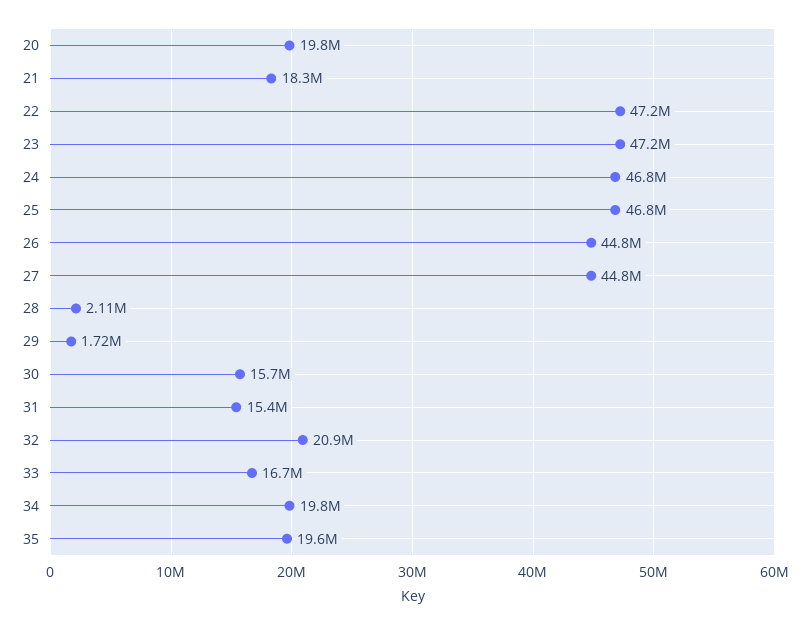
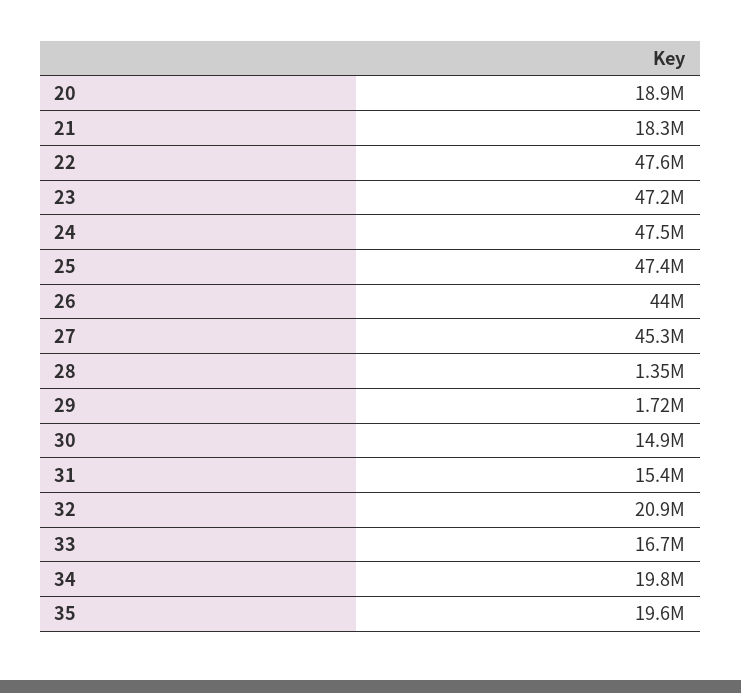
  {
-   "20": 19800000,
+   "20": 18900000,
    "21": 18300000,
-   "22": 47200000,
+   "22": 47600000,
    "23": 47200000,
-   "24": 46800000,
+   "24": 47500000,
-   "25": 46800000,
+   "25": 47400000,
-   "26": 44800000,
+   "26": 44000000,
-   "27": 44800000,
+   "27": 45300000,
-   "28": 2110000,
+   "28": 1350000,
    "29": 1720000,
-   "30": 15700000,
+   "30": 14900000,
    "31": 15400000,
    "32": 20900000,
    "33": 16700000,
    "34": 19800000,
    "35": 19600000
  }

